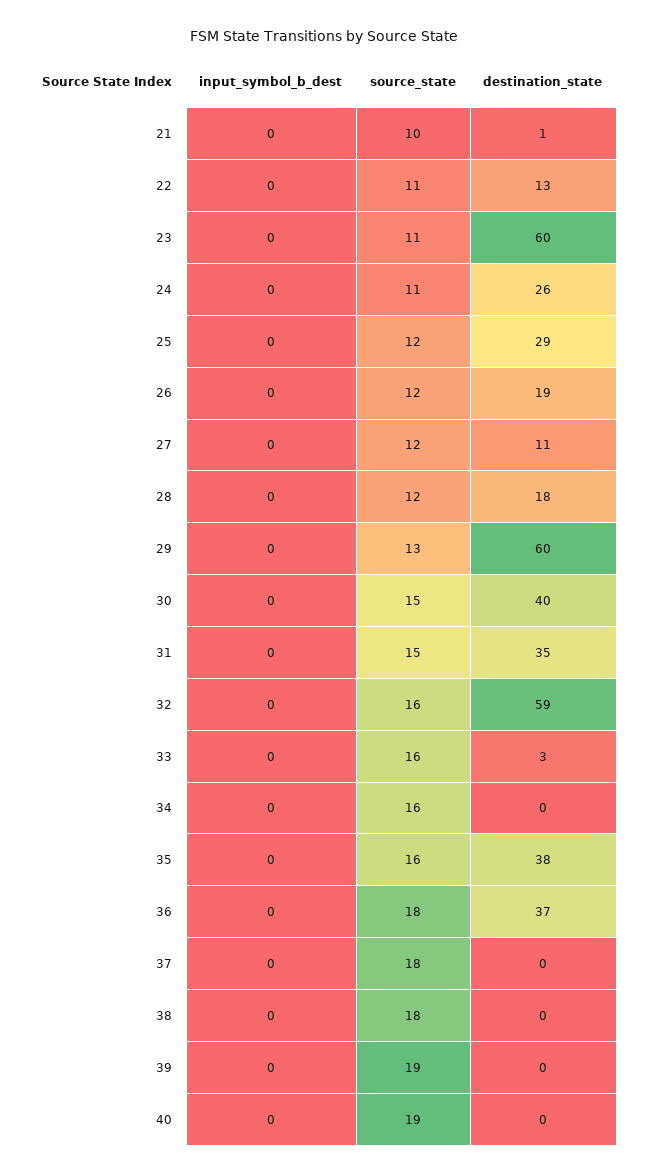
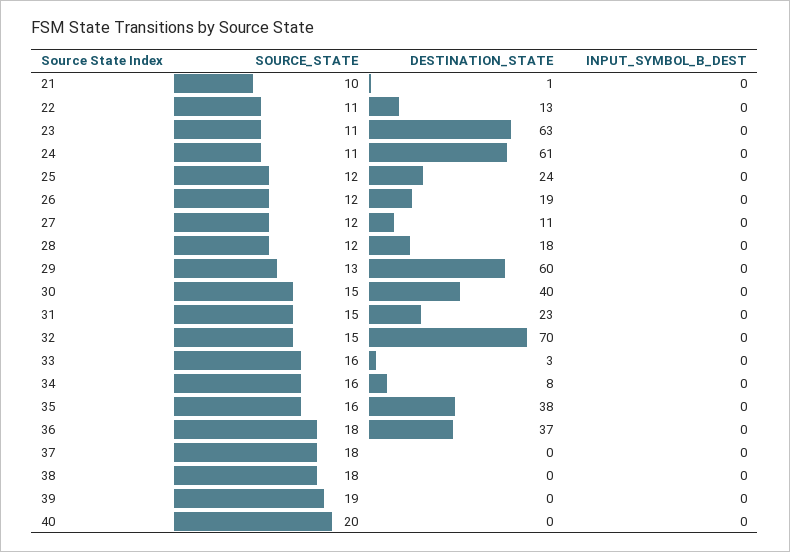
  {
    "input_symbol_b_dest": {
      "21": 0,
      "22": 0,
      "23": 0,
      "24": 0,
      "25": 0,
      "26": 0,
      "27": 0,
      "28": 0,
      "29": 0,
      "30": 0,
      "31": 0,
      "32": 0,
      "33": 0,
      "34": 0,
      "35": 0,
      "36": 0,
      "37": 0,
      "38": 0,
      "39": 0,
      "40": 0
    },
    "source_state": {
      "21": 10,
      "22": 11,
      "23": 11,
      "24": 11,
      "25": 12,
      "26": 12,
      "27": 12,
      "28": 12,
      "29": 13,
      "30": 15,
      "31": 15,
-     "32": 16,
+     "32": 15,
      "33": 16,
      "34": 16,
      "35": 16,
      "36": 18,
      "37": 18,
      "38": 18,
      "39": 19,
-     "40": 19
+     "40": 20
    },
    "destination_state": {
      "21": 1,
      "22": 13,
-     "23": 60,
+     "23": 63,
-     "24": 26,
+     "24": 61,
-     "25": 29,
+     "25": 24,
      "26": 19,
      "27": 11,
      "28": 18,
      "29": 60,
      "30": 40,
-     "31": 35,
+     "31": 23,
-     "32": 59,
+     "32": 70,
      "33": 3,
-     "34": 0,
+     "34": 8,
      "35": 38,
      "36": 37,
      "37": 0,
      "38": 0,
      "39": 0,
      "40": 0
    }
  }

